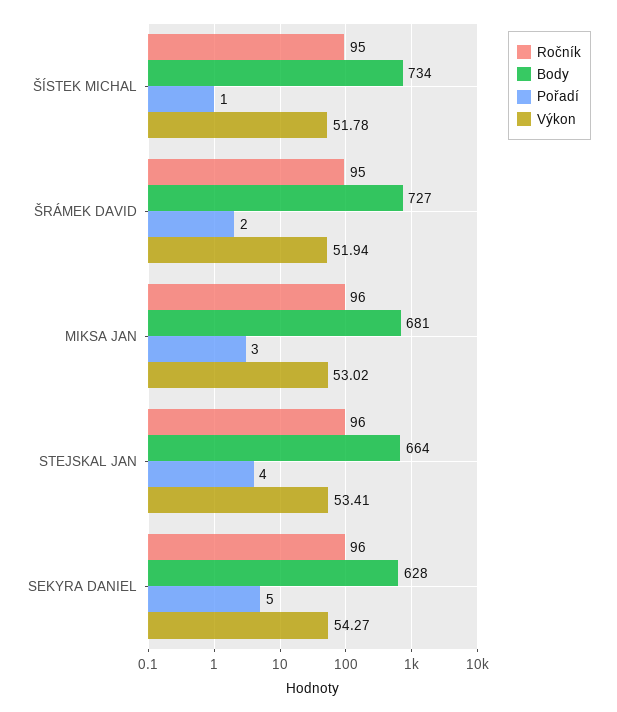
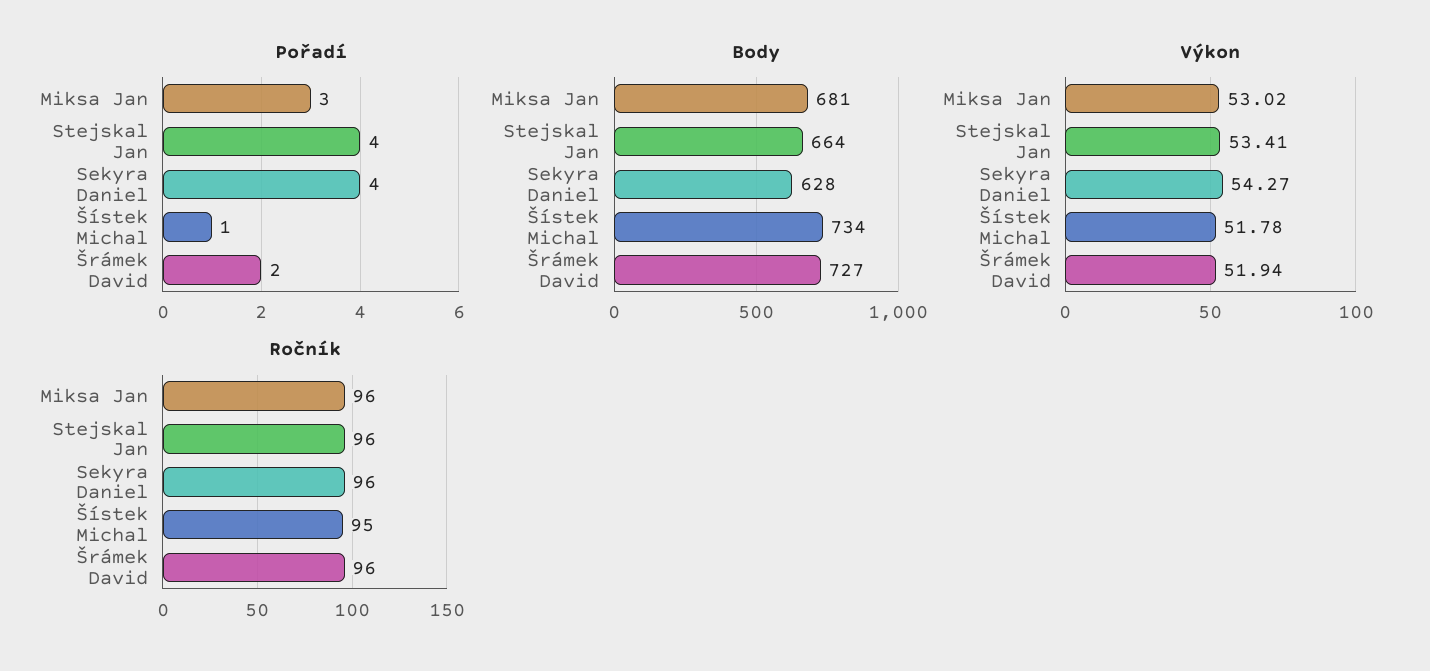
  {
    "Ročník": {
      "ŠÍSTEK MICHAL": 95,
-     "ŠRÁMEK DAVID": 95,
+     "ŠRÁMEK DAVID": 96,
      "MIKSA JAN": 96,
      "STEJSKAL JAN": 96,
      "SEKYRA DANIEL": 96
    },
    "Body": {
      "ŠÍSTEK MICHAL": 734,
      "ŠRÁMEK DAVID": 727,
      "MIKSA JAN": 681,
      "STEJSKAL JAN": 664,
      "SEKYRA DANIEL": 628
    },
    "Pořadí": {
      "ŠÍSTEK MICHAL": 1,
      "ŠRÁMEK DAVID": 2,
      "MIKSA JAN": 3,
      "STEJSKAL JAN": 4,
-     "SEKYRA DANIEL": 5
+     "SEKYRA DANIEL": 4
    },
    "Výkon": {
      "ŠÍSTEK MICHAL": 51.78,
      "ŠRÁMEK DAVID": 51.94,
      "MIKSA JAN": 53.02,
      "STEJSKAL JAN": 53.41,
      "SEKYRA DANIEL": 54.27
    }
  }

